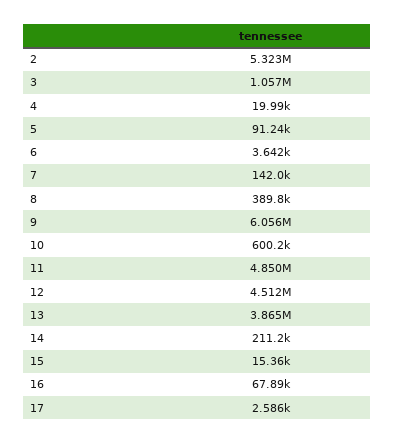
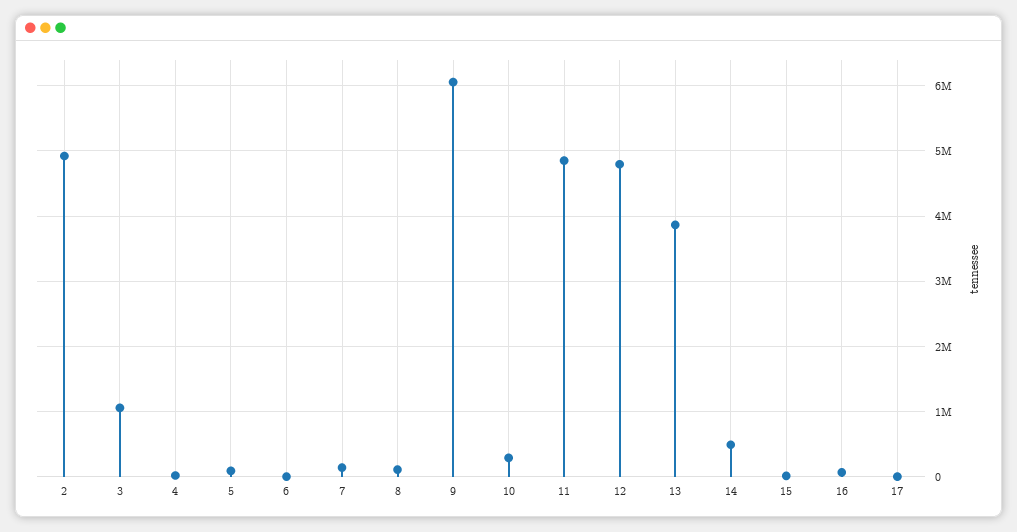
  {
-   "2": 5323000,
+   "2": 4900000,
    "3": 1057000,
    "4": 19990,
    "5": 91240,
    "6": 3642,
    "7": 142000,
-   "8": 389800,
+   "8": 100000,
    "9": 6056000,
-   "10": 600200,
+   "10": 300000,
    "11": 4850000,
-   "12": 4512000,
+   "12": 4800000,
    "13": 3865000,
-   "14": 211200,
+   "14": 500000,
    "15": 15360,
    "16": 67890,
    "17": 2586
  }

